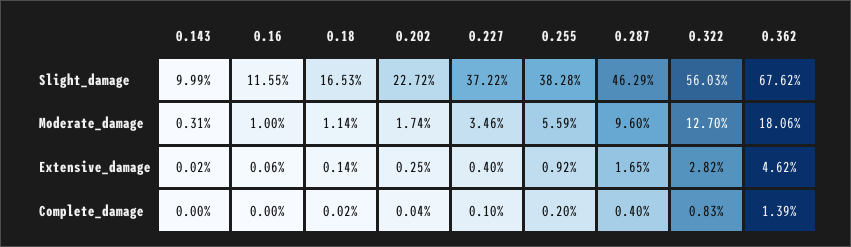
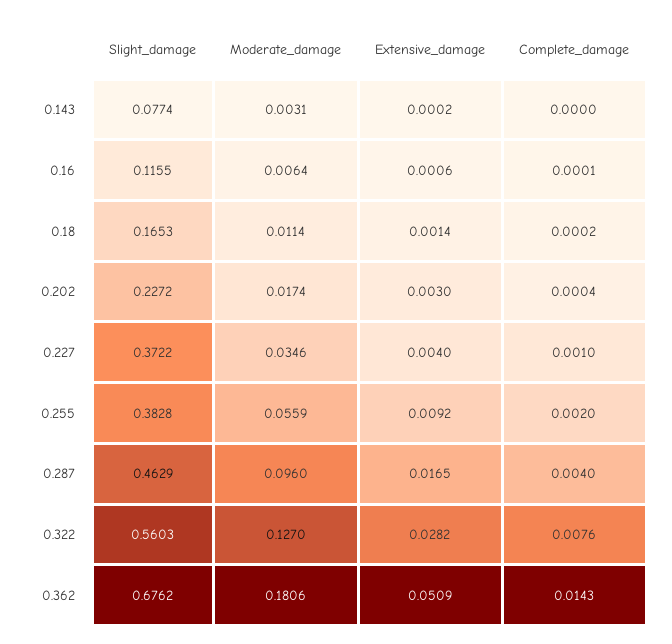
  {
    "0.143": {
-     "Slight_damage": 0.0999,
+     "Slight_damage": 0.0774,
      "Moderate_damage": 0.0031,
      "Extensive_damage": 0.0002,
      "Complete_damage": 0
    },
    "0.16": {
      "Slight_damage": 0.1155,
-     "Moderate_damage": 0.01,
+     "Moderate_damage": 0.0064,
      "Extensive_damage": 0.0006,
-     "Complete_damage": 0
+     "Complete_damage": 0.0001
    },
    "0.18": {
      "Slight_damage": 0.1653,
      "Moderate_damage": 0.0114,
      "Extensive_damage": 0.0014,
      "Complete_damage": 0.0002
    },
    "0.202": {
      "Slight_damage": 0.2272,
      "Moderate_damage": 0.0174,
-     "Extensive_damage": 0.0025,
+     "Extensive_damage": 0.003,
      "Complete_damage": 0.0004
    },
    "0.227": {
      "Slight_damage": 0.3722,
      "Moderate_damage": 0.0346,
      "Extensive_damage": 0.004,
      "Complete_damage": 0.001
    },
    "0.255": {
      "Slight_damage": 0.3828,
      "Moderate_damage": 0.0559,
      "Extensive_damage": 0.0092,
      "Complete_damage": 0.002
    },
    "0.287": {
      "Slight_damage": 0.4629,
      "Moderate_damage": 0.096,
      "Extensive_damage": 0.0165,
      "Complete_damage": 0.004
    },
    "0.322": {
      "Slight_damage": 0.5603,
      "Moderate_damage": 0.127,
      "Extensive_damage": 0.0282,
-     "Complete_damage": 0.0083
+     "Complete_damage": 0.0076
    },
    "0.362": {
      "Slight_damage": 0.6762,
      "Moderate_damage": 0.1806,
-     "Extensive_damage": 0.0462,
+     "Extensive_damage": 0.0509,
-     "Complete_damage": 0.0139
+     "Complete_damage": 0.0143
    }
  }

